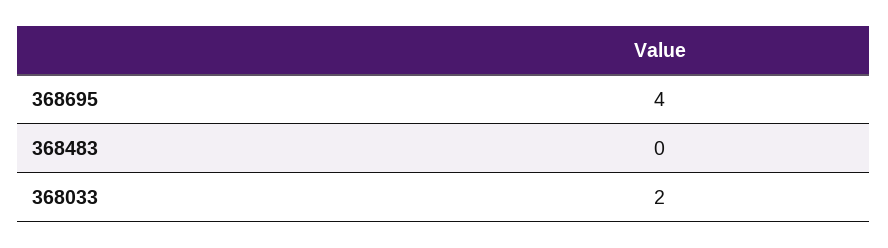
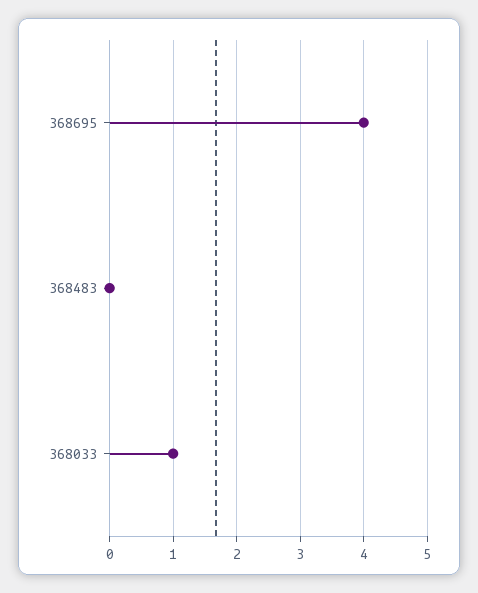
  {
    "368695": 4,
    "368483": 0,
-   "368033": 2
+   "368033": 1
  }

